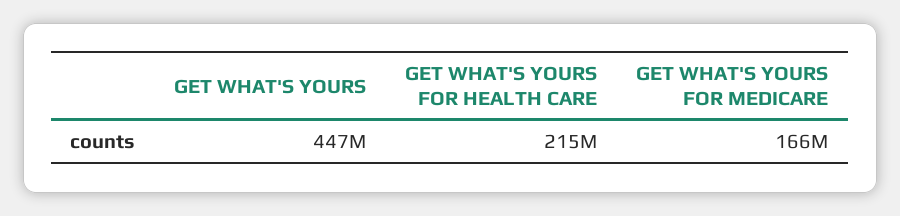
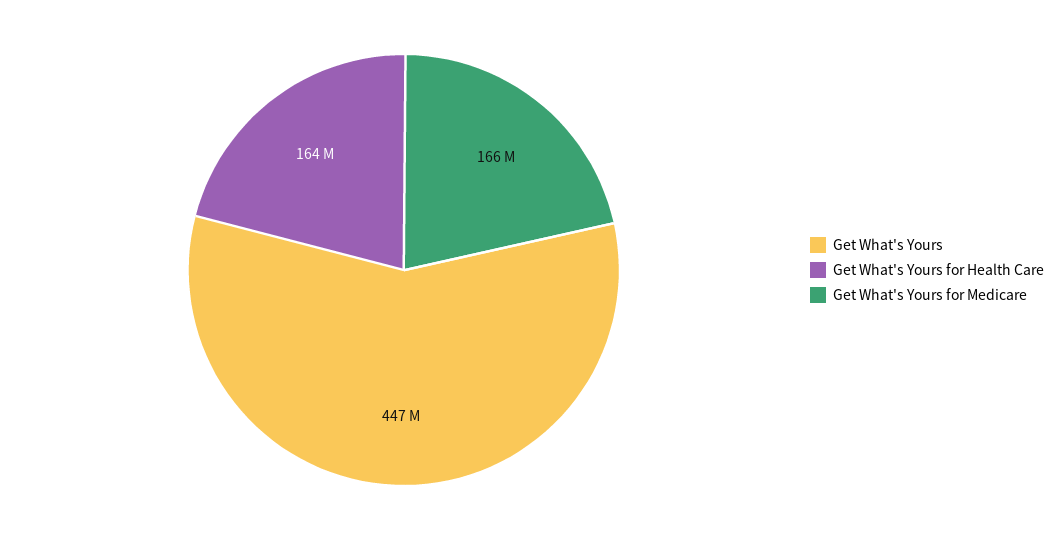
  {
    "GET WHAT'S YOURS": 447000000,
-   "GET WHAT'S YOURS FOR HEALTH CARE": 215000000,
+   "GET WHAT'S YOURS FOR HEALTH CARE": 164000000,
    "GET WHAT'S YOURS FOR MEDICARE": 166000000
  }

